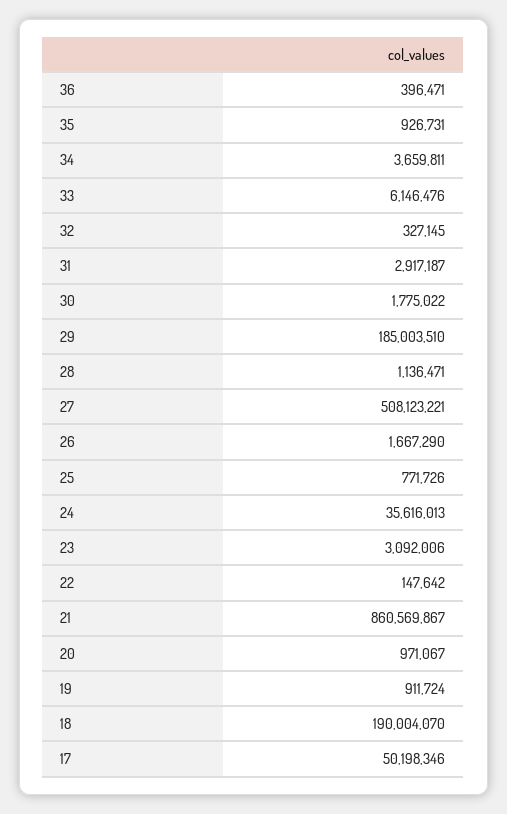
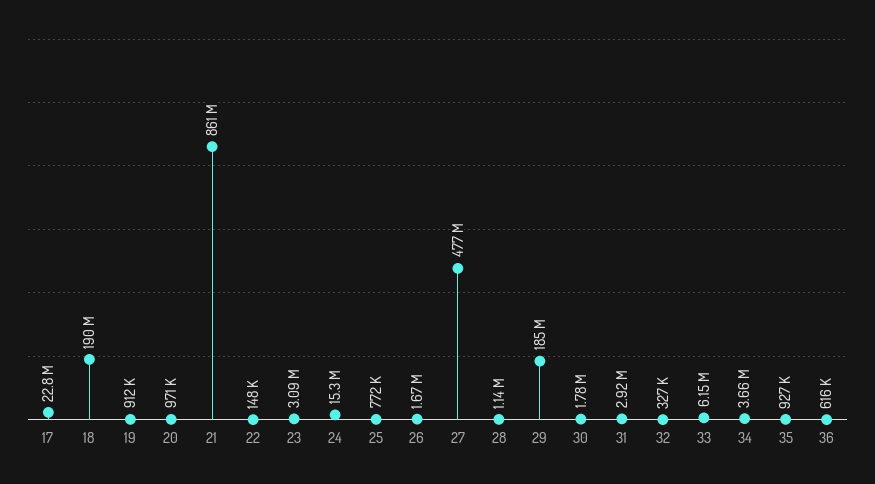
  {
-   "36": 396471,
+   "36": 616000,
    "35": 926731,
    "34": 3659811,
    "33": 6146476,
    "32": 327145,
    "31": 2917187,
    "30": 1775022,
    "29": 185003510,
    "28": 1136471,
-   "27": 508123221,
+   "27": 477000000,
    "26": 1667290,
    "25": 771726,
-   "24": 35616013,
+   "24": 15300000,
    "23": 3092006,
    "22": 147642,
    "21": 860569867,
    "20": 971067,
    "19": 911724,
    "18": 190004070,
-   "17": 50198346
+   "17": 22800000
  }

